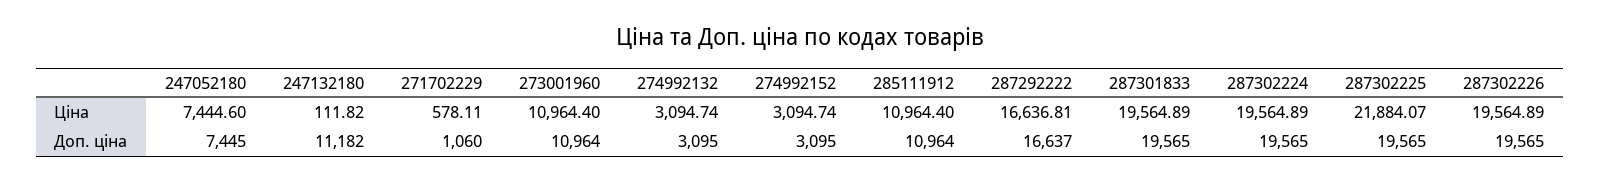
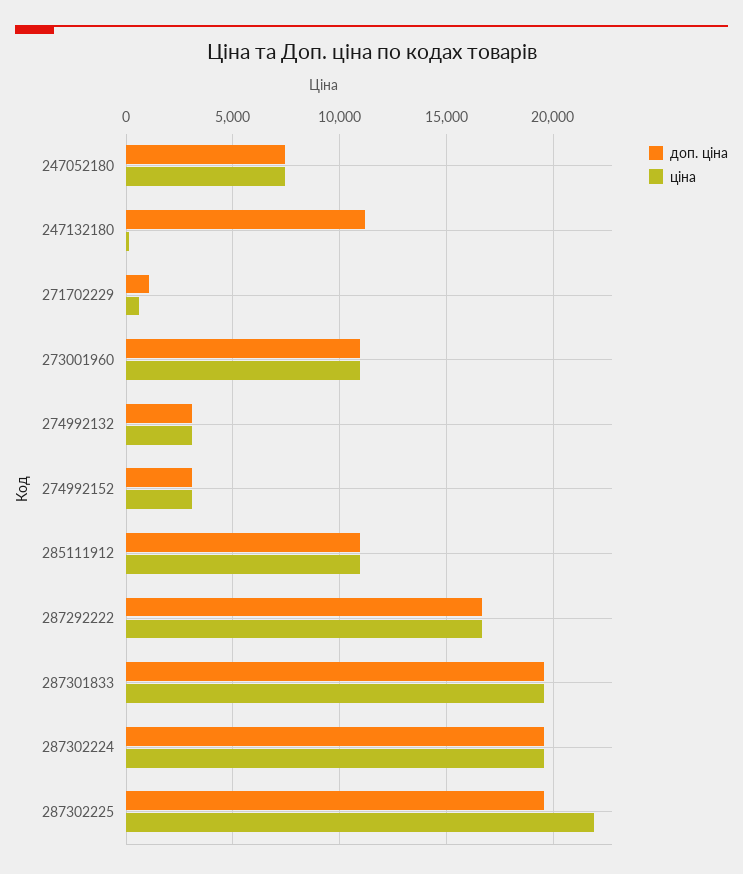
  {
    "Ціна": {
      "247052180": 7444.6,
      "247132180": 111.82,
      "271702229": 578.11,
      "273001960": 10964.4,
      "274992132": 3094.74,
      "274992152": 3094.74,
      "285111912": 10964.4,
      "287292222": 16636.81,
      "287301833": 19564.89,
      "287302224": 19564.89,
-     "287302225": 21884.07,
+     "287302225": 21884.07
-     "287302226": 19564.89
    },
    "Доп. ціна": {
      "247052180": 7445,
      "247132180": 11182,
      "271702229": 1060,
      "273001960": 10964,
      "274992132": 3095,
      "274992152": 3095,
      "285111912": 10964,
      "287292222": 16637,
      "287301833": 19565,
      "287302224": 19565,
-     "287302225": 19565,
+     "287302225": 19565
-     "287302226": 19565
    }
  }

